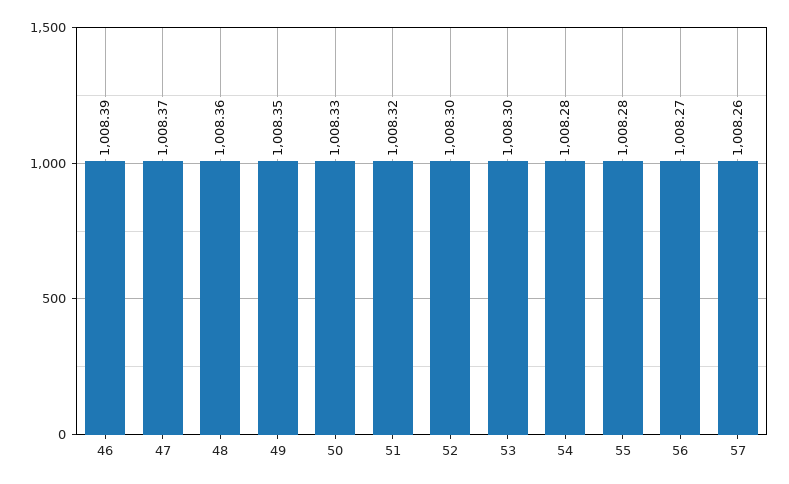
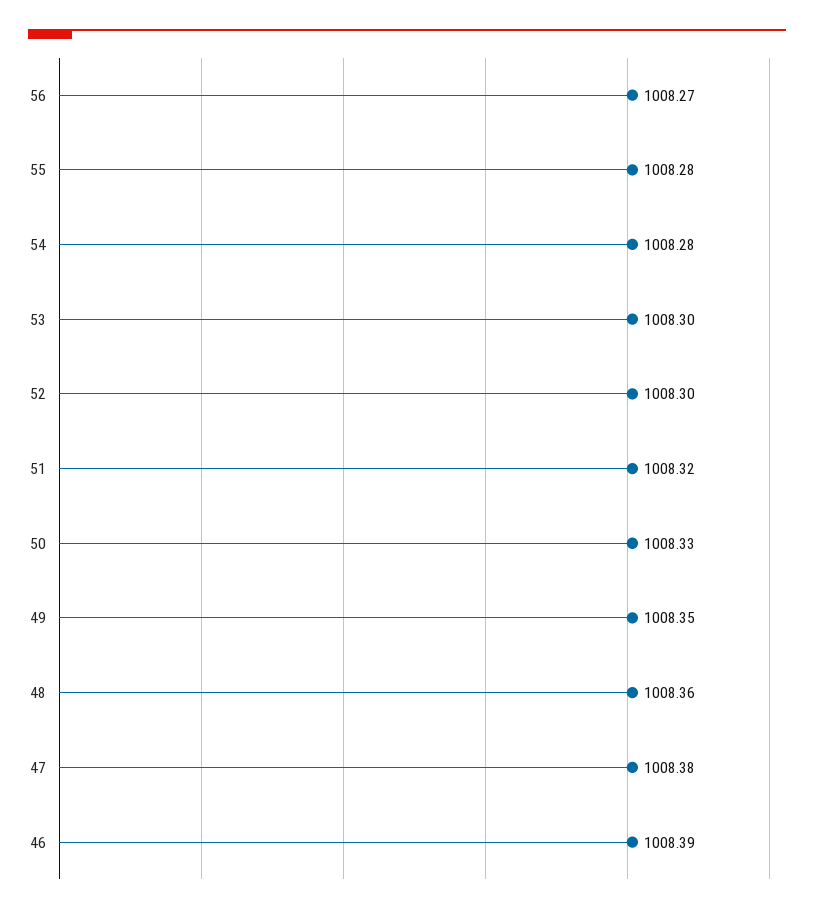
  {
    "46": 1008.39,
-   "47": 1008.37,
+   "47": 1008.38,
    "48": 1008.36,
    "49": 1008.35,
    "50": 1008.33,
    "51": 1008.32,
    "52": 1008.3,
    "53": 1008.3,
    "54": 1008.28,
    "55": 1008.28,
-   "56": 1008.27,
+   "56": 1008.27
-   "57": 1008.26
  }

